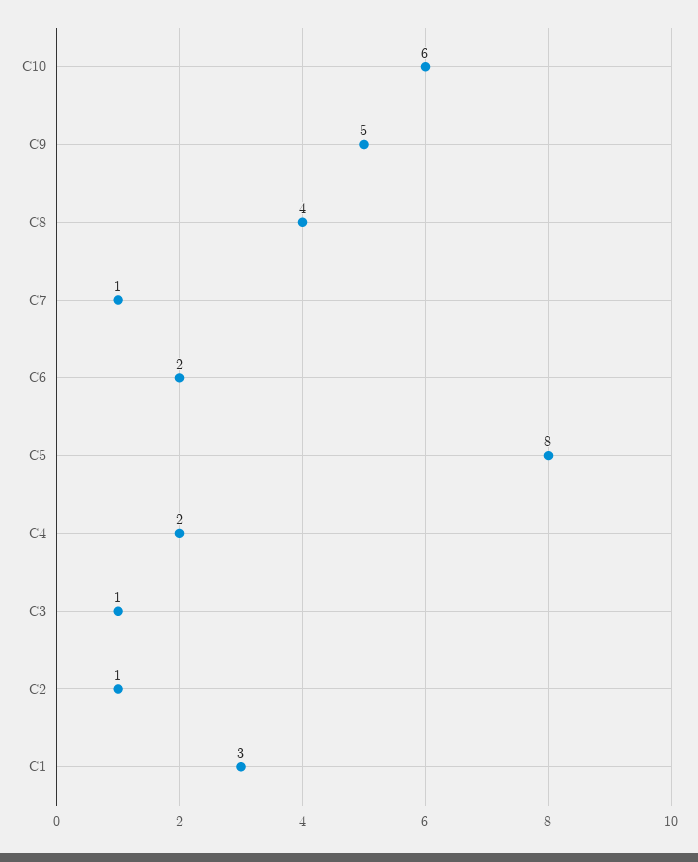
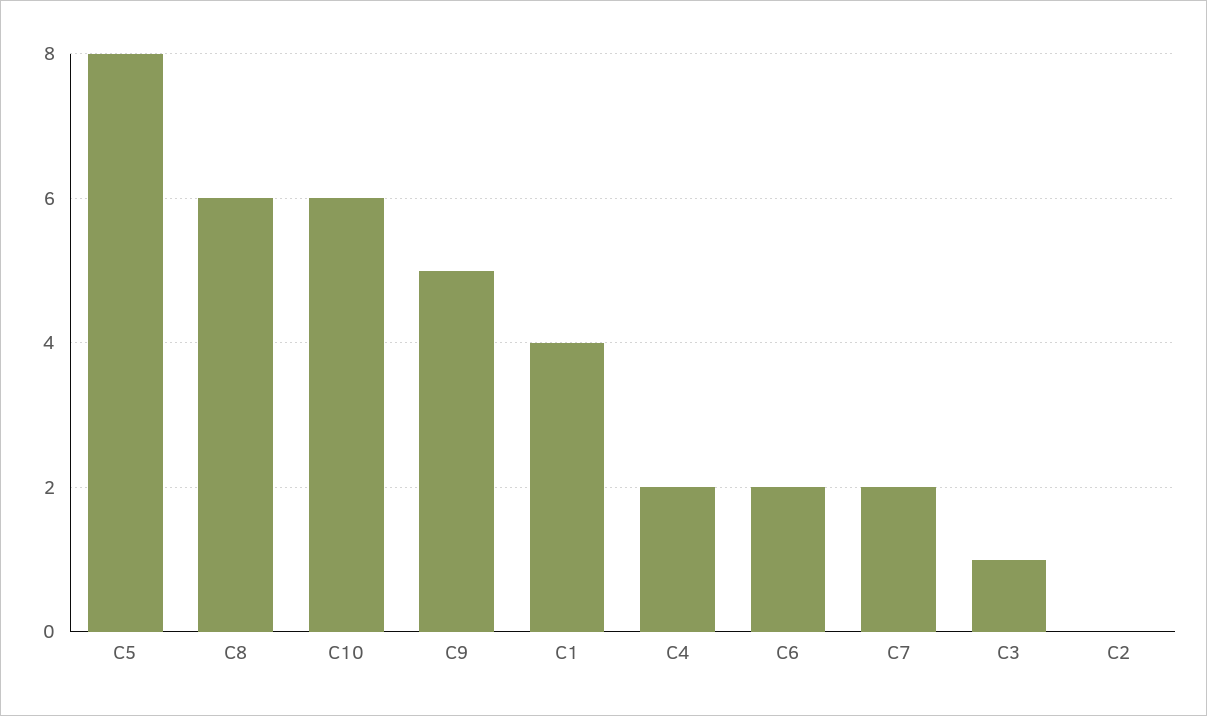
  {
    "C10": 6,
    "C9": 5,
-   "C8": 4,
+   "C8": 6,
-   "C7": 1,
+   "C7": 2,
    "C6": 2,
    "C5": 8,
    "C4": 2,
    "C3": 1,
-   "C2": 1,
+   "C2": 0,
-   "C1": 3
+   "C1": 4
  }

